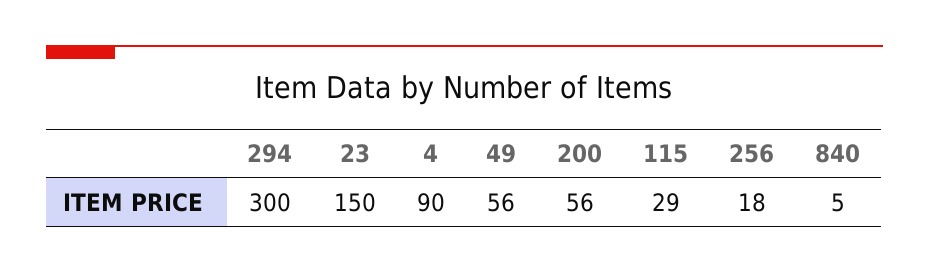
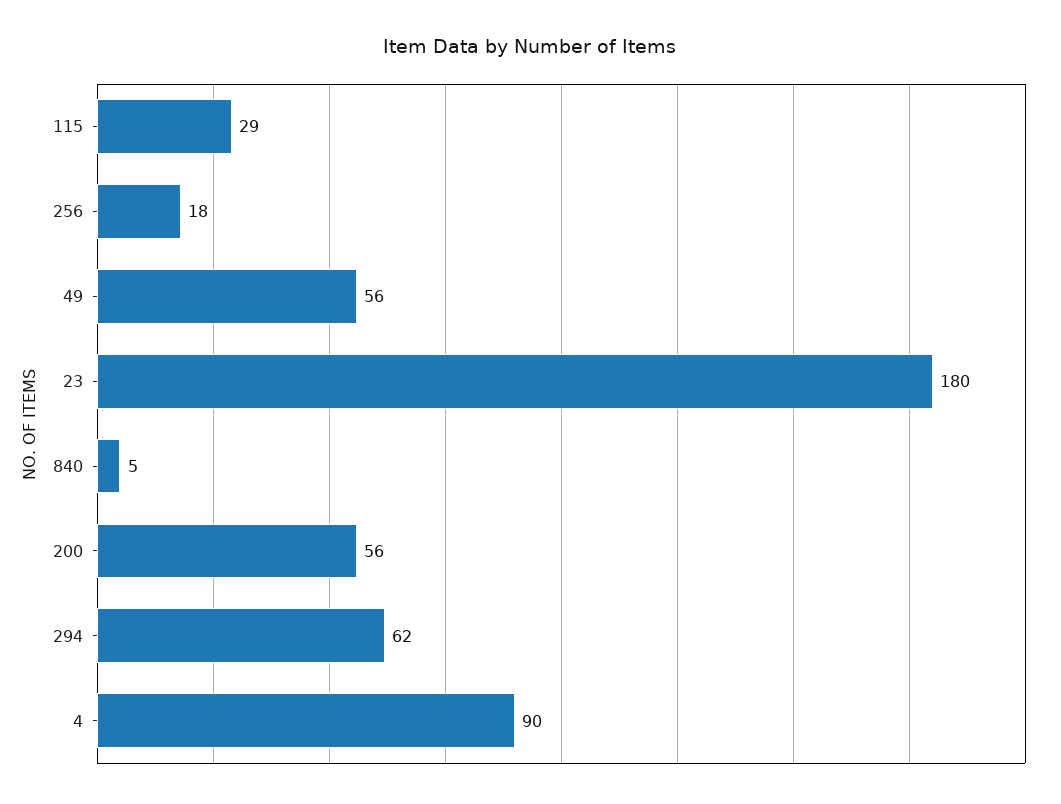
  {
-   "294": 300,
+   "294": 62,
-   "23": 150,
+   "23": 180,
    "4": 90,
    "49": 56,
    "200": 56,
    "115": 29,
    "256": 18,
    "840": 5
  }

